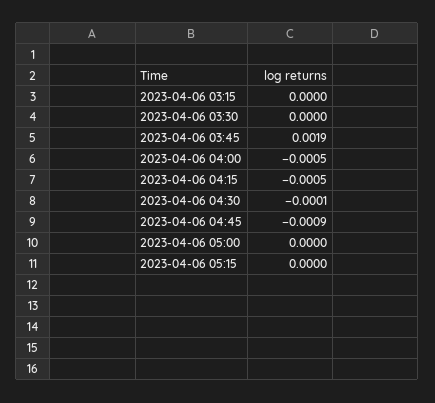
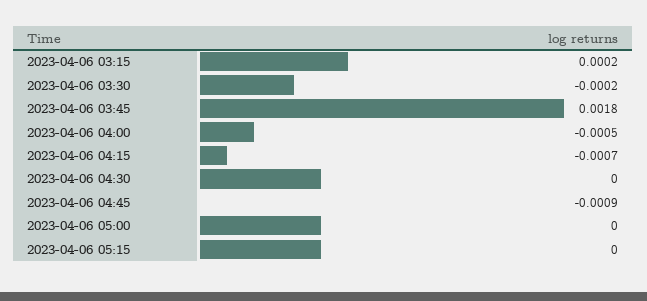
  {
-   "2023-04-06 03:15": 0,
+   "2023-04-06 03:15": 0.0002,
-   "2023-04-06 03:30": 0,
+   "2023-04-06 03:30": -0.0002,
-   "2023-04-06 03:45": 0.0019,
+   "2023-04-06 03:45": 0.0018,
    "2023-04-06 04:00": -0.0005,
-   "2023-04-06 04:15": -0.0005,
+   "2023-04-06 04:15": -0.0007,
-   "2023-04-06 04:30": -0.0001,
+   "2023-04-06 04:30": 0,
    "2023-04-06 04:45": -0.0009,
    "2023-04-06 05:00": 0,
    "2023-04-06 05:15": 0
  }

